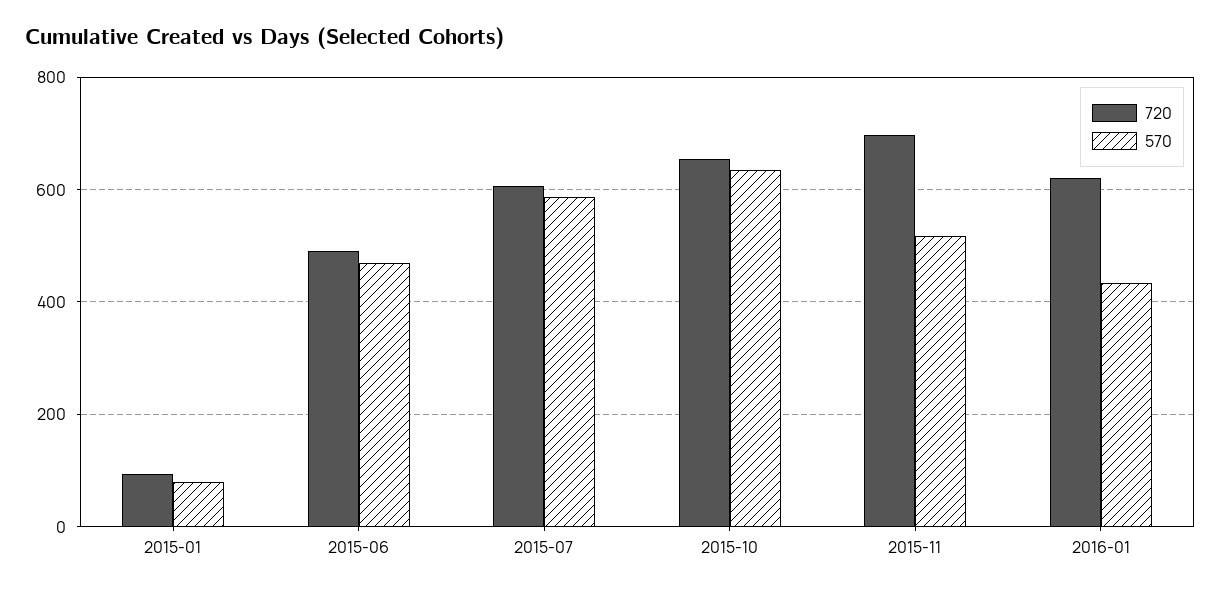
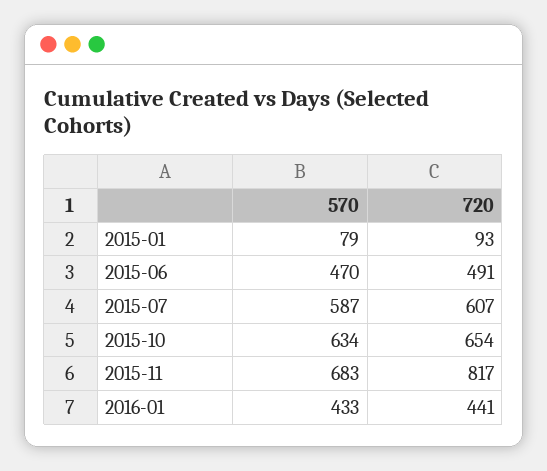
  {
    "720": {
      "2015-01": 93,
      "2015-06": 491,
      "2015-07": 607,
      "2015-10": 654,
-     "2015-11": 700,
+     "2015-11": 817,
-     "2016-01": 620
+     "2016-01": 441
    },
    "570": {
      "2015-01": 79,
      "2015-06": 470,
      "2015-07": 587,
      "2015-10": 634,
-     "2015-11": 520,
+     "2015-11": 683,
      "2016-01": 433
    }
  }

